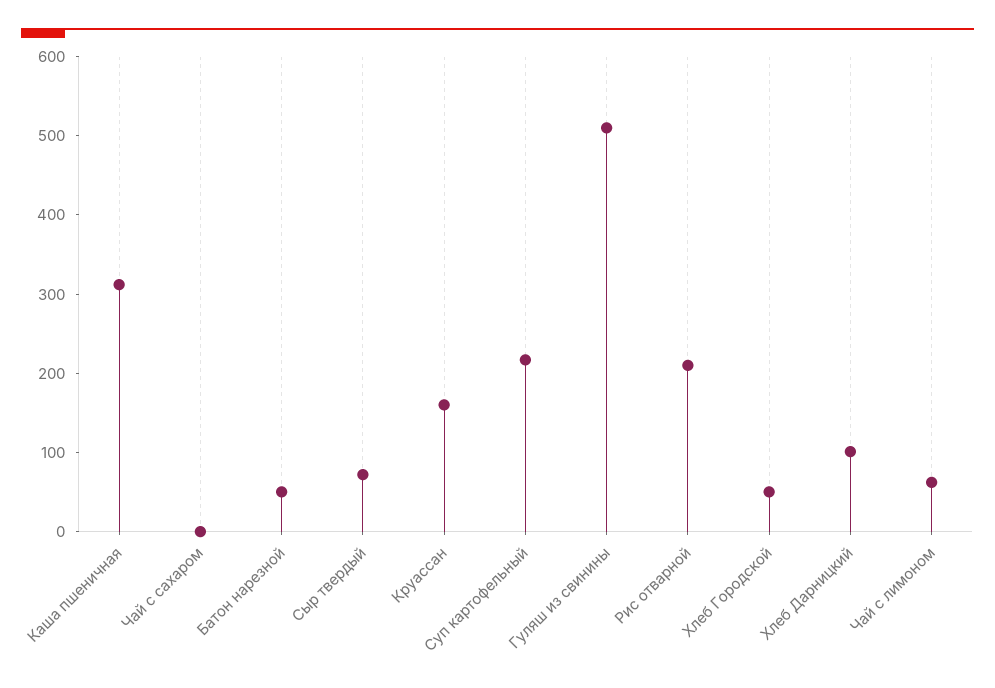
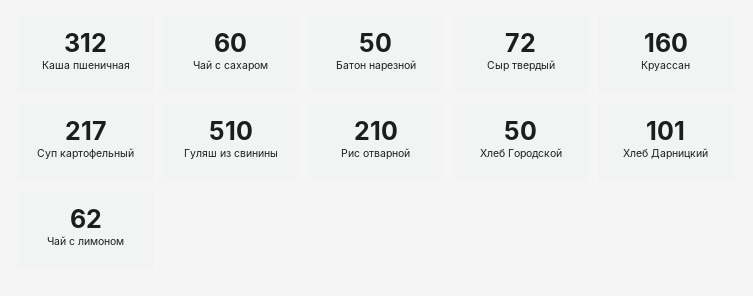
  {
    "Каша пшеничная": 312,
-   "Чай с сахаром": 0,
+   "Чай с сахаром": 60,
    "Батон нарезной": 50,
    "Сыр твердый": 72,
    "Круассан": 160,
    "Суп картофельный": 217,
    "Гуляш из свинины": 510,
    "Рис отварной": 210,
    "Хлеб Городской": 50,
    "Хлеб Дарницкий": 101,
    "Чай с лимоном": 62
  }

